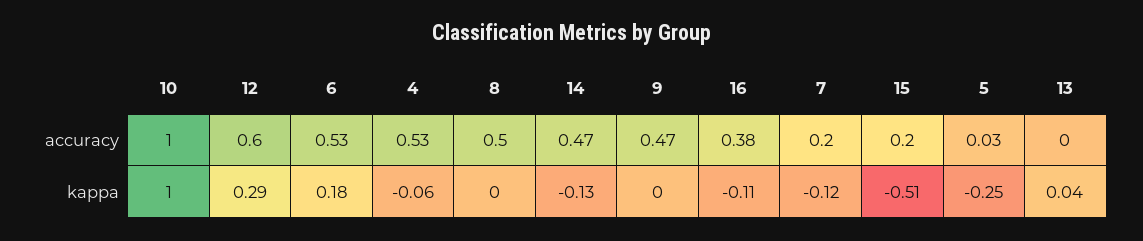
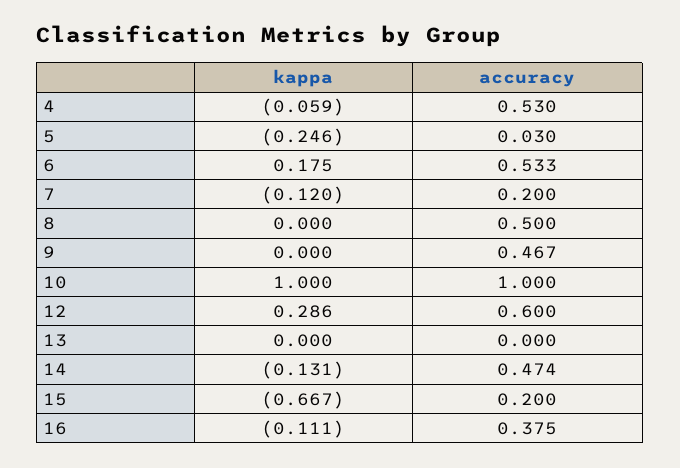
  {
    "10": {
      "accuracy": 1,
      "kappa": 1
    },
    "12": {
      "accuracy": 0.6,
      "kappa": 0.286
    },
    "6": {
      "accuracy": 0.533,
      "kappa": 0.175
    },
    "4": {
      "accuracy": 0.53,
      "kappa": -0.059
    },
    "8": {
      "accuracy": 0.5,
      "kappa": 0
    },
    "14": {
      "accuracy": 0.474,
      "kappa": -0.131
    },
    "9": {
      "accuracy": 0.467,
      "kappa": 0
    },
    "16": {
      "accuracy": 0.375,
      "kappa": -0.111
    },
    "7": {
      "accuracy": 0.2,
      "kappa": -0.12
    },
    "15": {
      "accuracy": 0.2,
-     "kappa": -0.51
+     "kappa": -0.667
    },
    "5": {
      "accuracy": 0.03,
      "kappa": -0.246
    },
    "13": {
      "accuracy": 0,
-     "kappa": 0.04
+     "kappa": 0
    }
  }

